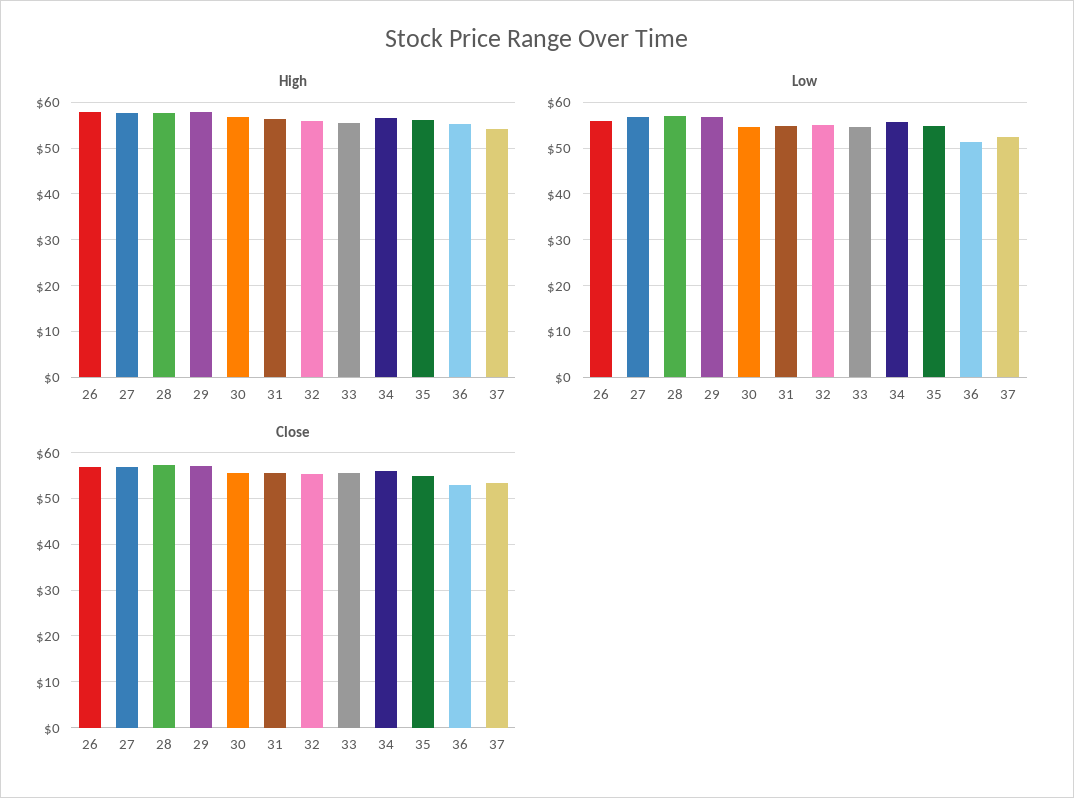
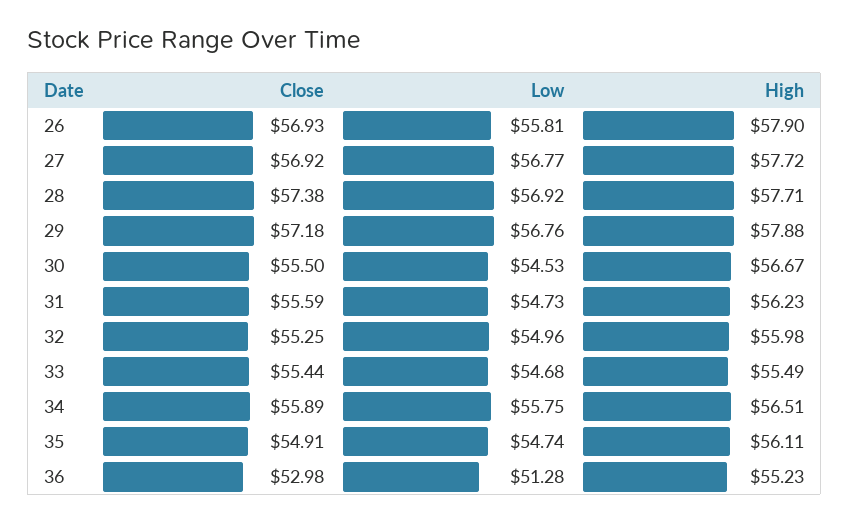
  {
    "High": {
      "26": 57.9,
      "27": 57.72,
      "28": 57.71,
      "29": 57.88,
      "30": 56.67,
      "31": 56.23,
      "32": 55.98,
      "33": 55.49,
      "34": 56.51,
      "35": 56.11,
-     "36": 55.23,
+     "36": 55.23
-     "37": 54
    },
    "Low": {
      "26": 55.81,
      "27": 56.77,
      "28": 56.92,
      "29": 56.76,
      "30": 54.53,
      "31": 54.73,
      "32": 54.96,
      "33": 54.68,
      "34": 55.75,
      "35": 54.74,
-     "36": 51.28,
+     "36": 51.28
-     "37": 52
    },
    "Close": {
      "26": 56.93,
      "27": 56.92,
      "28": 57.38,
      "29": 57.18,
      "30": 55.5,
      "31": 55.59,
      "32": 55.25,
      "33": 55.44,
      "34": 55.89,
      "35": 54.91,
-     "36": 52.98,
+     "36": 52.98
-     "37": 54
    }
  }

